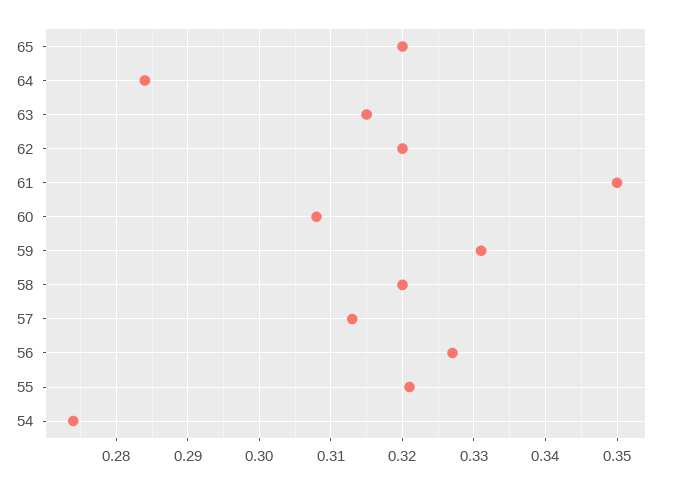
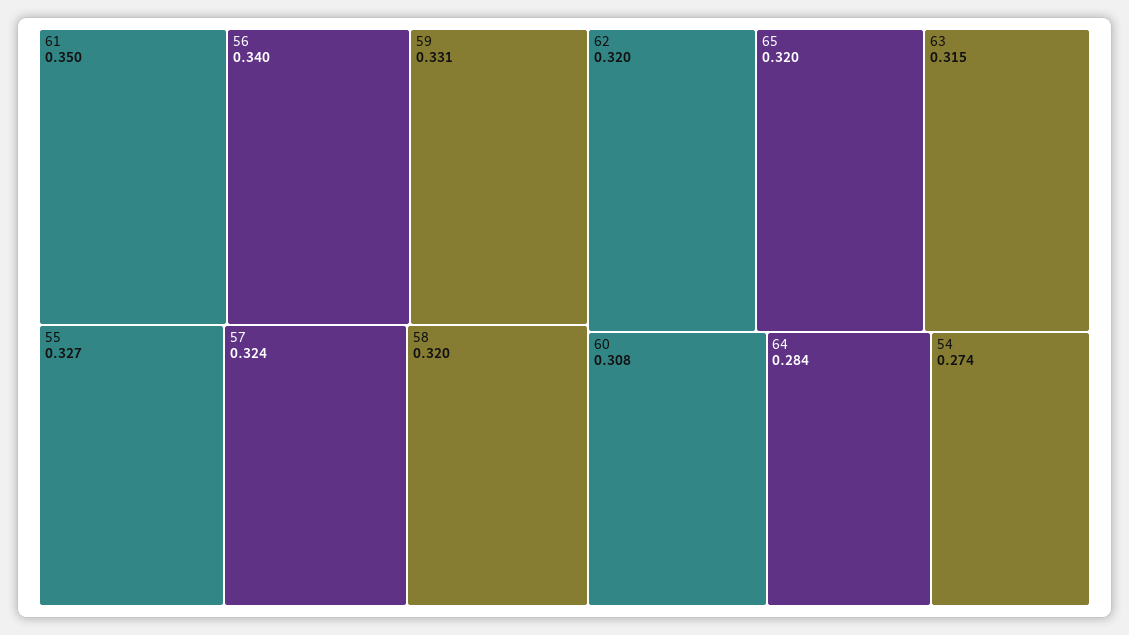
  {
    "65": 0.32,
    "64": 0.284,
    "63": 0.315,
    "62": 0.32,
    "61": 0.35,
    "60": 0.308,
    "59": 0.331,
    "58": 0.32,
-   "57": 0.313,
+   "57": 0.324,
-   "56": 0.327,
+   "56": 0.34,
-   "55": 0.321,
+   "55": 0.327,
    "54": 0.274
  }

